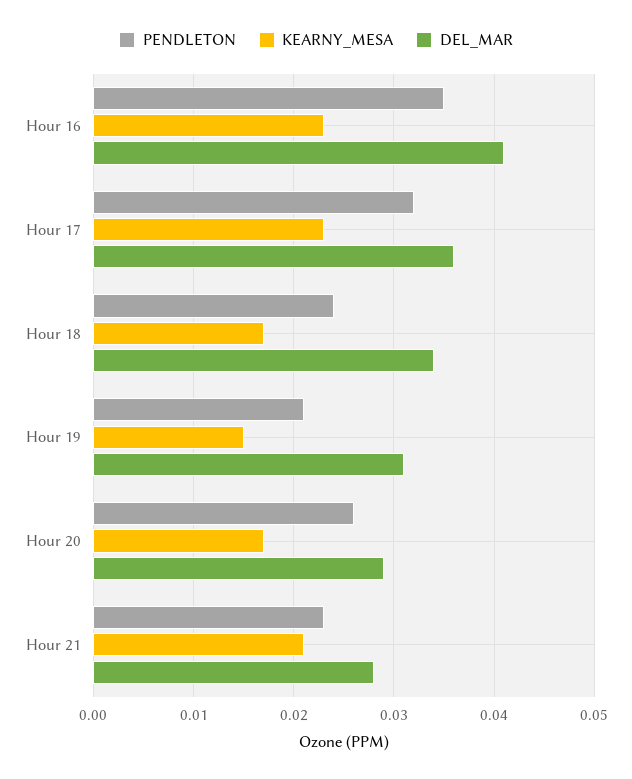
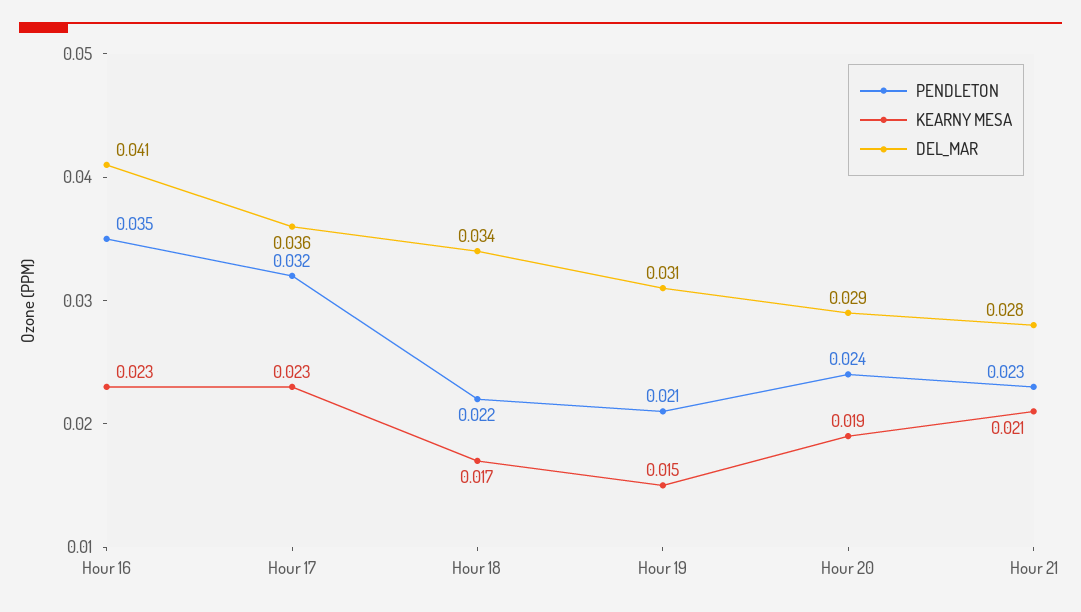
  {
    "PENDLETON": {
      "Hour 16": 0.035,
      "Hour 17": 0.032,
-     "Hour 18": 0.024,
+     "Hour 18": 0.022,
      "Hour 19": 0.021,
-     "Hour 20": 0.026,
+     "Hour 20": 0.024,
      "Hour 21": 0.023
    },
    "KEARNY_MESA": {
      "Hour 16": 0.023,
      "Hour 17": 0.023,
      "Hour 18": 0.017,
      "Hour 19": 0.015,
-     "Hour 20": 0.017,
+     "Hour 20": 0.019,
      "Hour 21": 0.021
    },
    "DEL_MAR": {
      "Hour 16": 0.041,
      "Hour 17": 0.036,
      "Hour 18": 0.034,
      "Hour 19": 0.031,
      "Hour 20": 0.029,
      "Hour 21": 0.028
    }
  }

